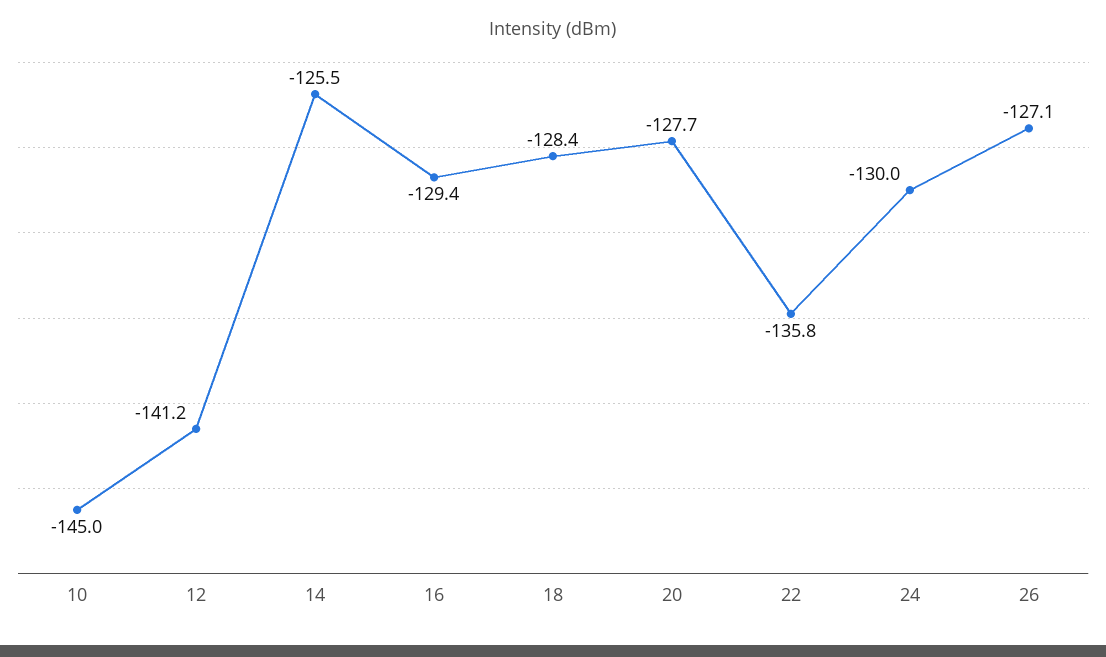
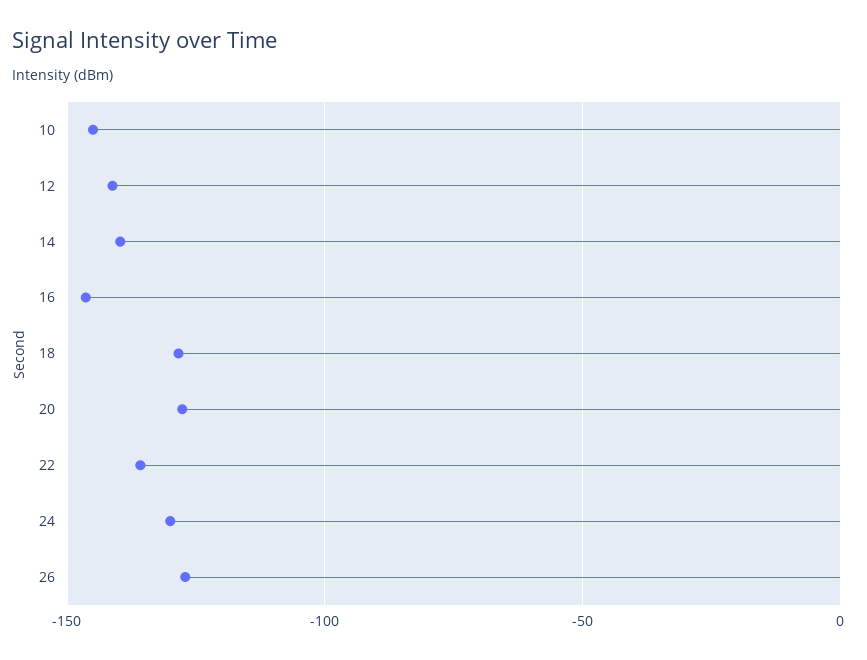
  {
    "10": -145,
    "12": -141.2,
-   "14": -125.5,
+   "14": -140,
-   "16": -129.4,
+   "16": -145,
    "18": -128.4,
    "20": -127.7,
    "22": -135.8,
    "24": -130,
    "26": -127.1
  }

